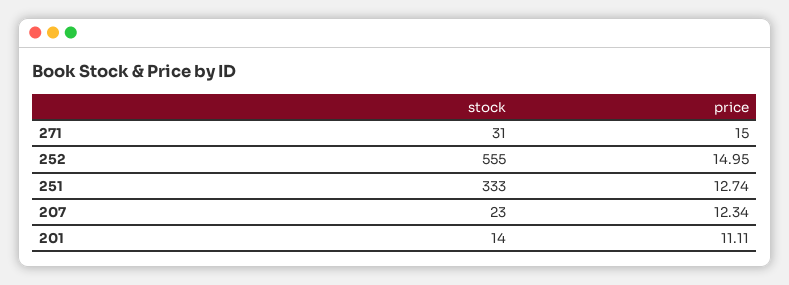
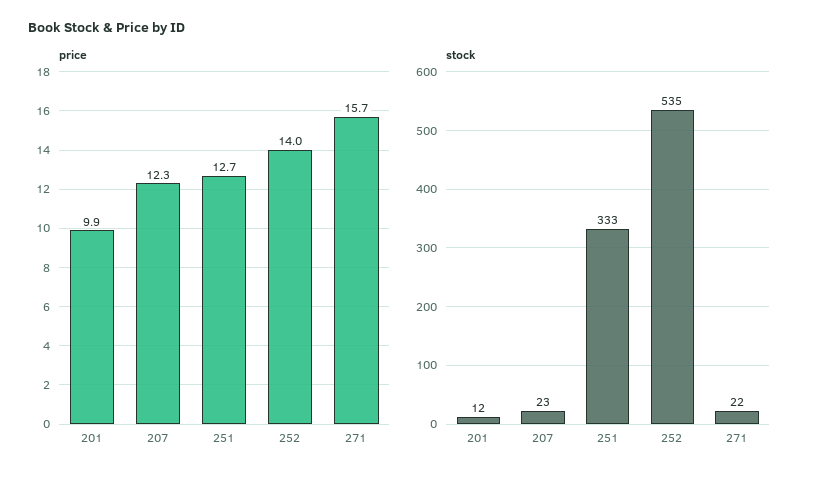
  {
    "stock": {
-     "271": 31,
+     "271": 22,
-     "252": 555,
+     "252": 535,
      "251": 333,
      "207": 23,
-     "201": 14
+     "201": 12
    },
    "price": {
-     "271": 15,
+     "271": 15.7,
-     "252": 14.95,
+     "252": 14,
      "251": 12.74,
      "207": 12.34,
-     "201": 11.11
+     "201": 9.9
    }
  }

